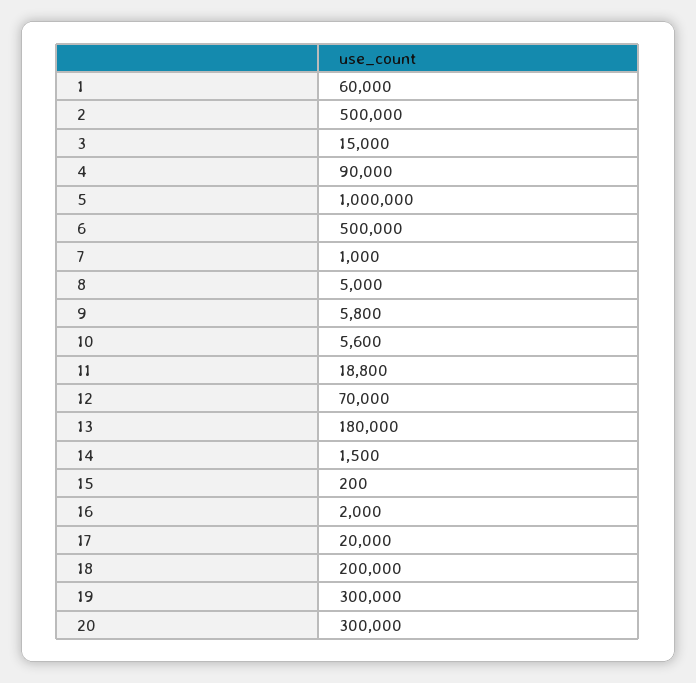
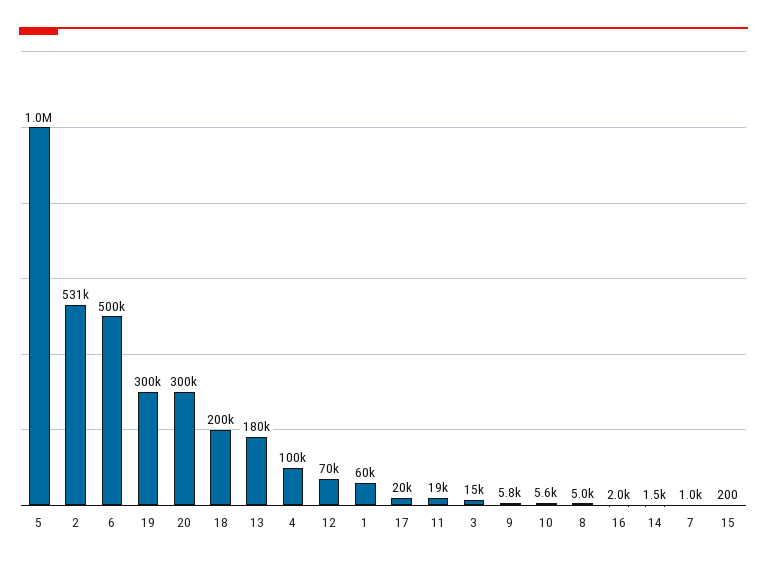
  {
    "1": 60000,
-   "2": 500000,
+   "2": 531000,
    "3": 15000,
-   "4": 90000,
+   "4": 100000,
    "5": 1000000,
    "6": 500000,
    "7": 1000,
    "8": 5000,
    "9": 5800,
    "10": 5600,
    "11": 18800,
    "12": 70000,
    "13": 180000,
    "14": 1500,
    "15": 200,
    "16": 2000,
    "17": 20000,
    "18": 200000,
    "19": 300000,
    "20": 300000
  }

